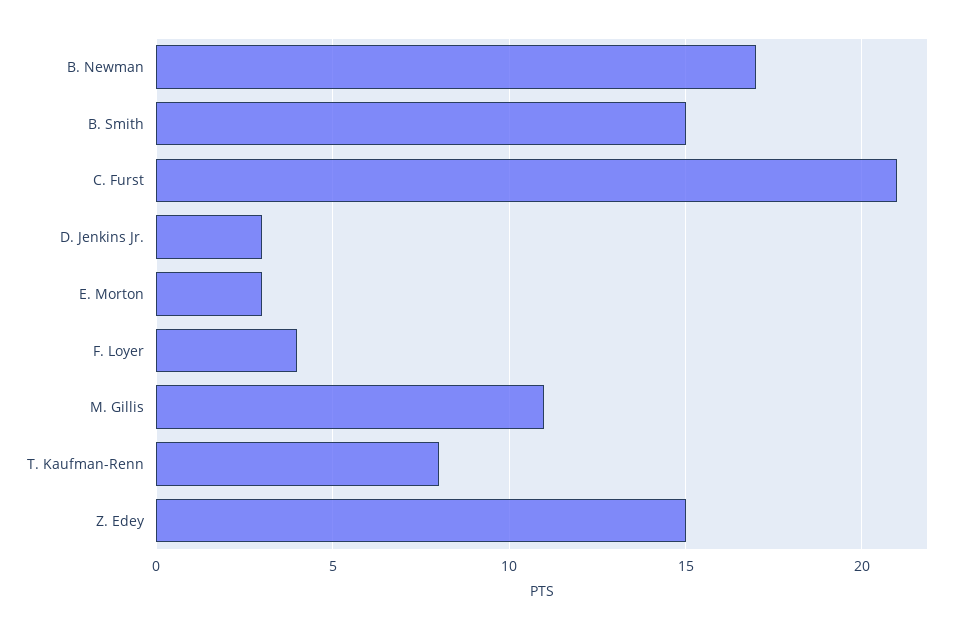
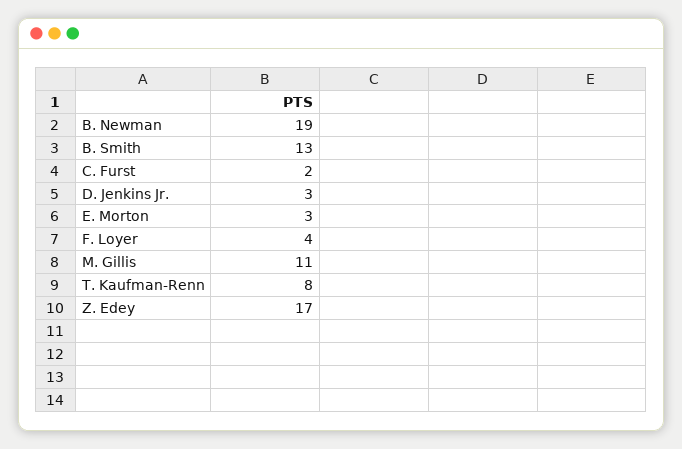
  {
-   "B. Newman": 17,
+   "B. Newman": 19,
-   "B. Smith": 15,
+   "B. Smith": 13,
-   "C. Furst": 21,
+   "C. Furst": 2,
    "D. Jenkins Jr.": 3,
    "E. Morton": 3,
    "F. Loyer": 4,
    "M. Gillis": 11,
    "T. Kaufman-Renn": 8,
-   "Z. Edey": 15
+   "Z. Edey": 17
  }

